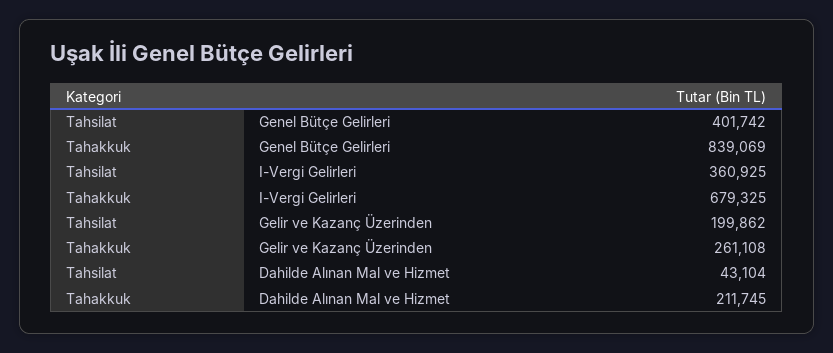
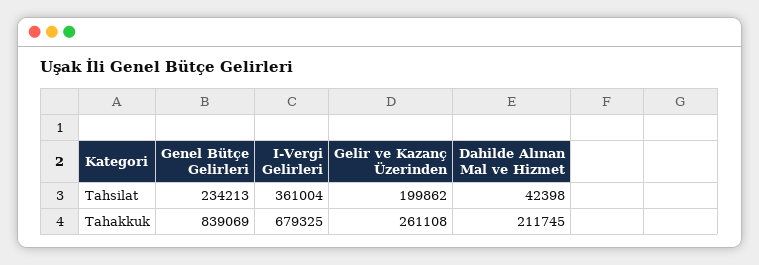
  {
    "Tahsilat": {
-     "Genel Bütçe Gelirleri": 401742,
+     "Genel Bütçe Gelirleri": 234213,
-     "I-Vergi Gelirleri": 360925,
+     "I-Vergi Gelirleri": 361004,
      "Gelir ve Kazanç Üzerinden": 199862,
-     "Dahilde Alınan Mal ve Hizmet": 43104
+     "Dahilde Alınan Mal ve Hizmet": 42398
    },
    "Tahakkuk": {
      "Genel Bütçe Gelirleri": 839069,
      "I-Vergi Gelirleri": 679325,
      "Gelir ve Kazanç Üzerinden": 261108,
      "Dahilde Alınan Mal ve Hizmet": 211745
    }
  }

